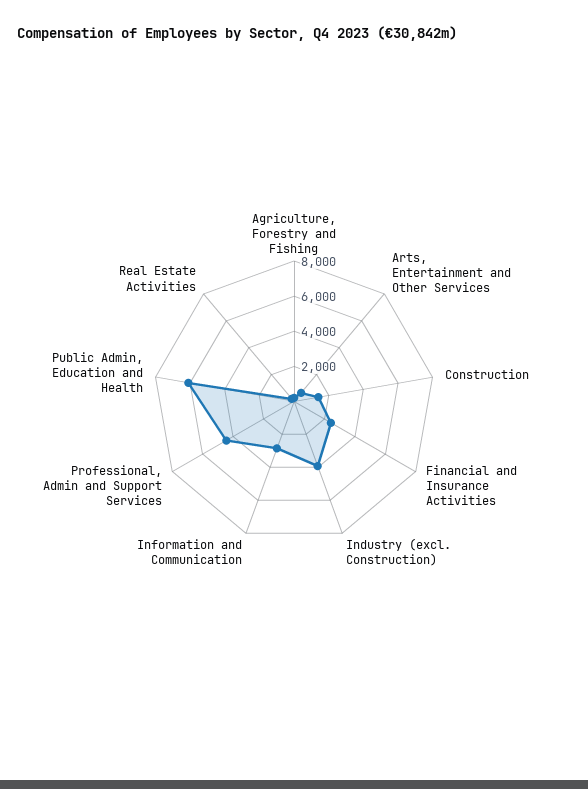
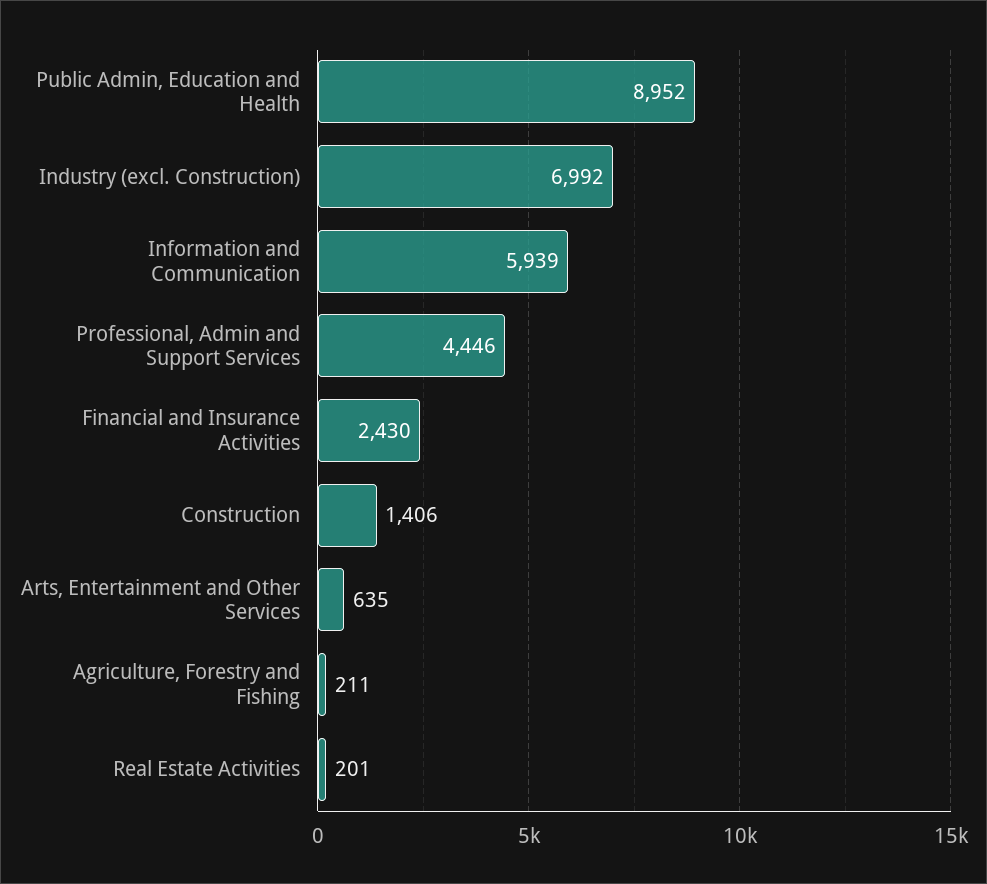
  {
    "Agriculture, Forestry and Fishing": 211,
    "Arts, Entertainment and Other Services": 635,
    "Construction": 1406,
    "Financial and Insurance Activities": 2430,
-   "Industry (excl. Construction)": 4000,
+   "Industry (excl. Construction)": 6992,
-   "Information and Communication": 3000,
+   "Information and Communication": 5939,
    "Professional, Admin and Support Services": 4446,
-   "Public Admin, Education and Health": 6000,
+   "Public Admin, Education and Health": 8952,
    "Real Estate Activities": 201
  }

